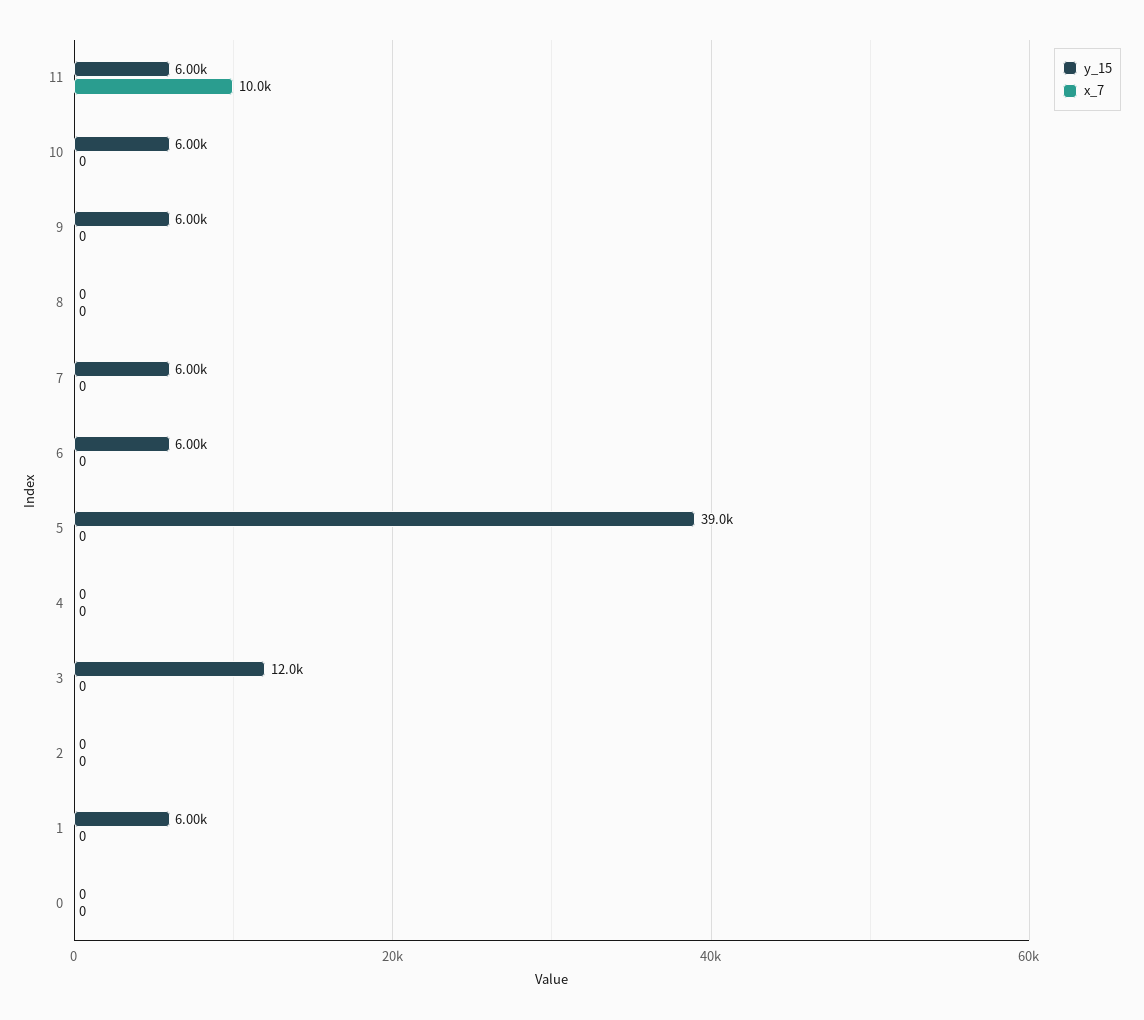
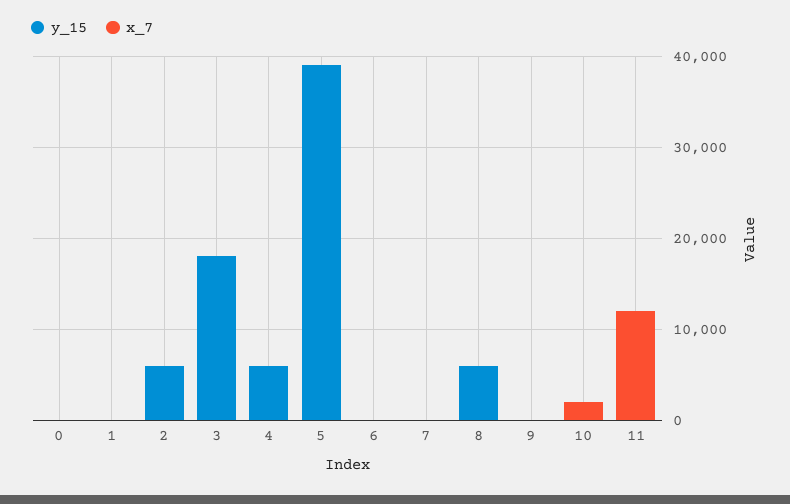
  {
    "y_15": {
-     "11": 6000,
+     "11": 0,
-     "10": 6000,
+     "10": 0,
-     "9": 6000,
+     "9": 0,
-     "8": 0,
+     "8": 6000,
-     "7": 6000,
+     "7": 0,
-     "6": 6000,
+     "6": 0,
      "5": 39000,
-     "4": 0,
+     "4": 6000,
-     "3": 12000,
+     "3": 18000,
-     "2": 0,
+     "2": 6000,
-     "1": 6000,
+     "1": 0,
      "0": 0
    },
    "x_7": {
-     "11": 10000,
+     "11": 12000,
-     "10": 0,
+     "10": 2000,
      "9": 0,
      "8": 0,
      "7": 0,
      "6": 0,
      "5": 0,
      "4": 0,
      "3": 0,
      "2": 0,
      "1": 0,
      "0": 0
    }
  }

